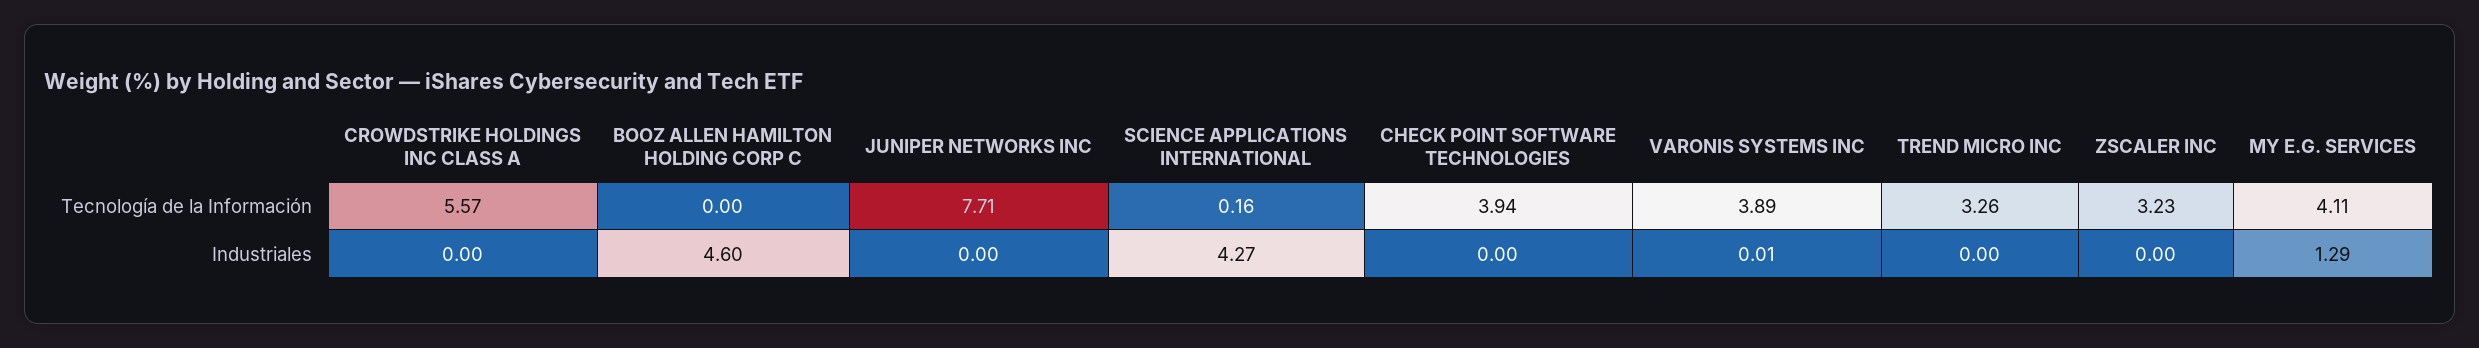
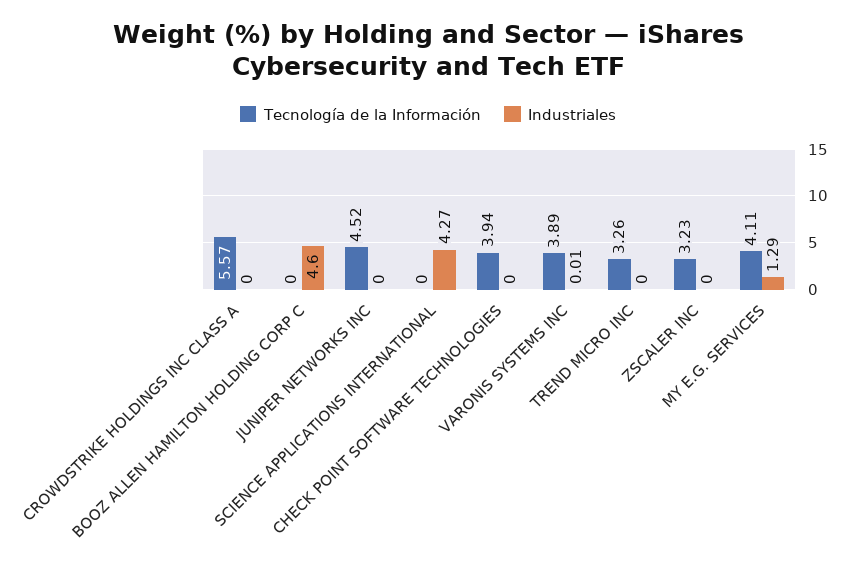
  {
    "Tecnología de la Información": {
      "CROWDSTRIKE HOLDINGS INC CLASS A": 5.57,
      "BOOZ ALLEN HAMILTON HOLDING CORP C": 0,
-     "JUNIPER NETWORKS INC": 7.71,
+     "JUNIPER NETWORKS INC": 4.52,
-     "SCIENCE APPLICATIONS INTERNATIONAL": 0.16,
+     "SCIENCE APPLICATIONS INTERNATIONAL": 0,
      "CHECK POINT SOFTWARE TECHNOLOGIES": 3.94,
      "VARONIS SYSTEMS INC": 3.89,
      "TREND MICRO INC": 3.26,
      "ZSCALER INC": 3.23,
      "MY E.G. SERVICES": 4.11
    },
    "Industriales": {
      "CROWDSTRIKE HOLDINGS INC CLASS A": 0,
      "BOOZ ALLEN HAMILTON HOLDING CORP C": 4.6,
      "JUNIPER NETWORKS INC": 0,
      "SCIENCE APPLICATIONS INTERNATIONAL": 4.27,
      "CHECK POINT SOFTWARE TECHNOLOGIES": 0,
      "VARONIS SYSTEMS INC": 0.01,
      "TREND MICRO INC": 0,
      "ZSCALER INC": 0,
      "MY E.G. SERVICES": 1.29
    }
  }

